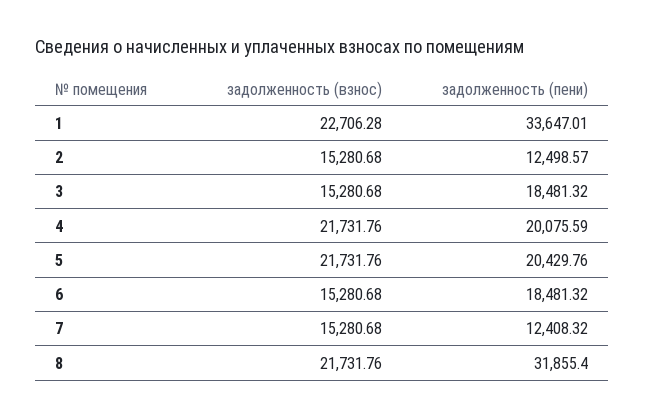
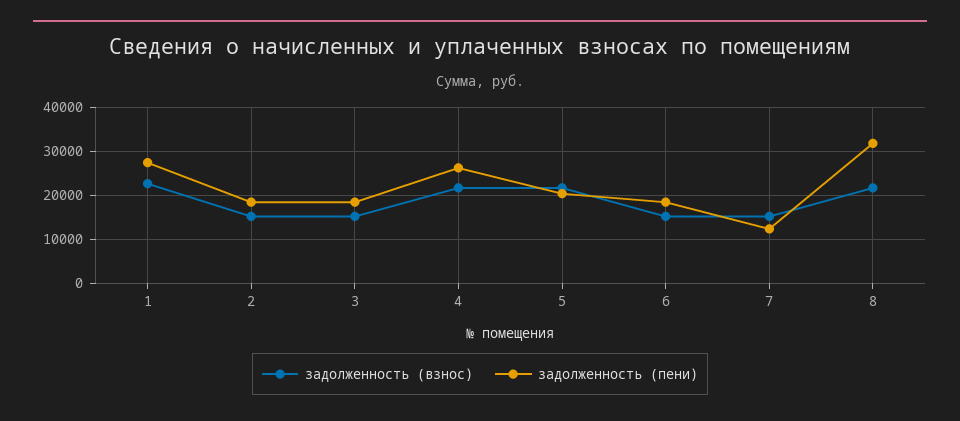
  {
    "задолженность (взнос)": {
      "1": 22706.28,
      "2": 15280.68,
      "3": 15280.68,
      "4": 21731.76,
      "5": 21731.76,
      "6": 15280.68,
      "7": 15280.68,
      "8": 21731.76
    },
    "задолженность (пени)": {
-     "1": 33647.01,
+     "1": 28000,
-     "2": 12498.57,
+     "2": 18000,
      "3": 18481.32,
-     "4": 20075.59,
+     "4": 26000,
      "5": 20429.76,
      "6": 18481.32,
      "7": 12408.32,
      "8": 31855.4
    }
  }

